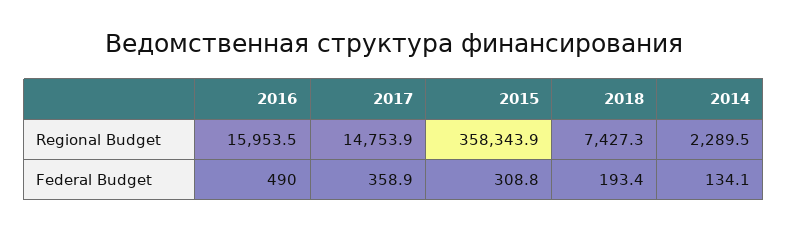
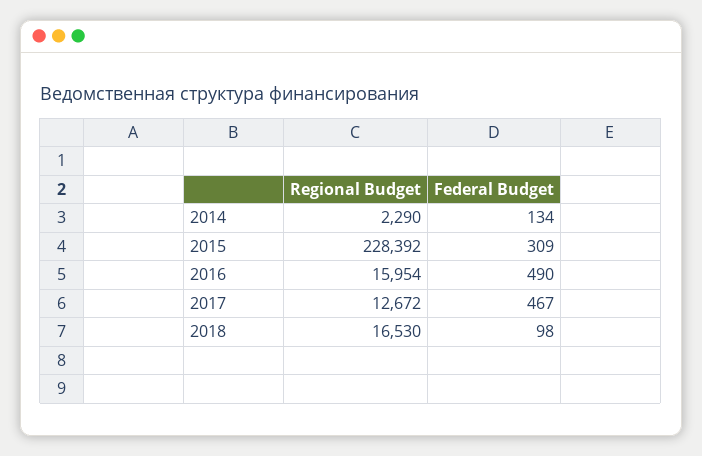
  {
    "2016": {
      "Regional Budget": 15953.5,
      "Federal Budget": 490
    },
    "2017": {
-     "Regional Budget": 14753.9,
+     "Regional Budget": 12672,
-     "Federal Budget": 358.9
+     "Federal Budget": 467
    },
    "2015": {
-     "Regional Budget": 358343.9,
+     "Regional Budget": 228392,
      "Federal Budget": 308.8
    },
    "2018": {
-     "Regional Budget": 7427.3,
+     "Regional Budget": 16530,
-     "Federal Budget": 193.4
+     "Federal Budget": 98
    },
    "2014": {
      "Regional Budget": 2289.5,
      "Federal Budget": 134.1
    }
  }

